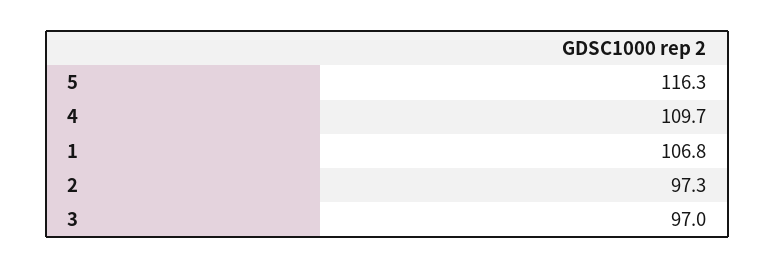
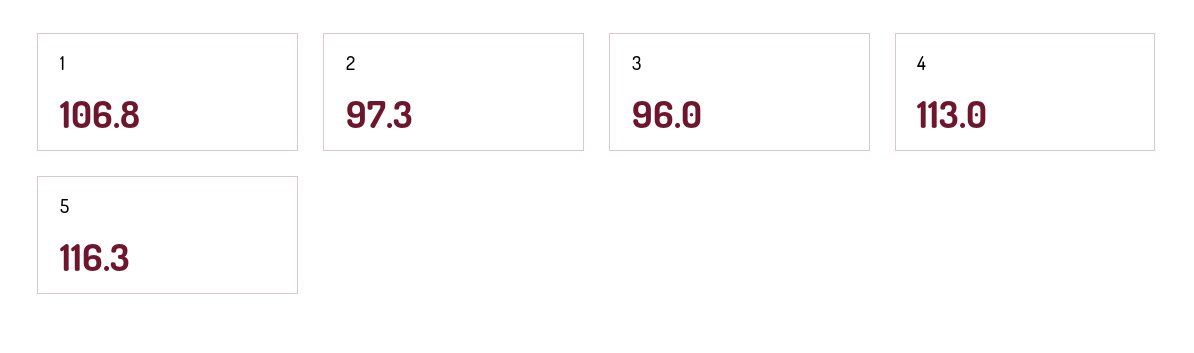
  {
    "5": 116.3,
-   "4": 109.7,
+   "4": 113,
    "1": 106.8,
    "2": 97.3,
-   "3": 97
+   "3": 96
  }

